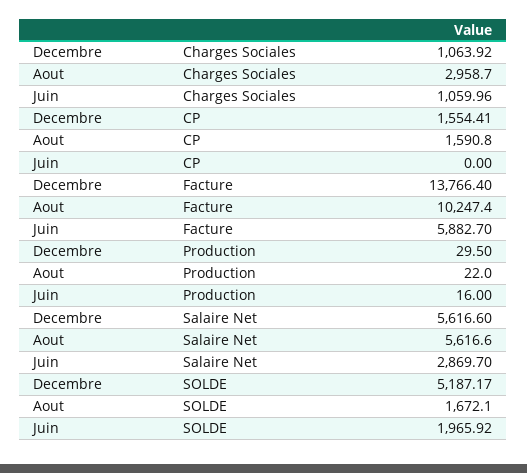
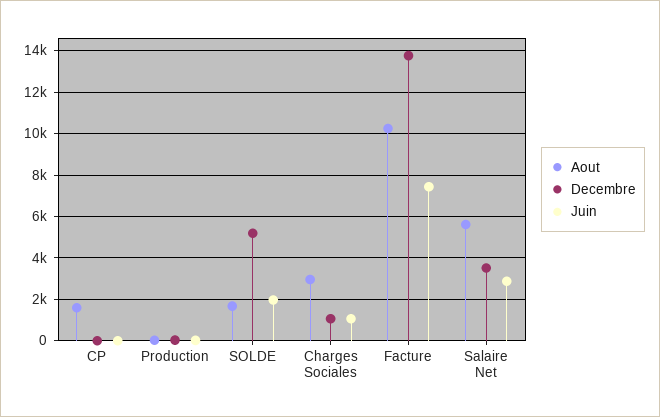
  {
    "Decembre": {
      "Charges Sociales": 1063.92,
-     "CP": 1554.41,
+     "CP": 0,
      "Facture": 13766.4,
      "Production": 29.5,
-     "Salaire Net": 5616.6,
+     "Salaire Net": 3500,
      "SOLDE": 5187.17
    },
    "Aout": {
      "Charges Sociales": 2958.7,
      "CP": 1590.8,
      "Facture": 10247.4,
      "Production": 22,
      "Salaire Net": 5616.6,
      "SOLDE": 1672.1
    },
    "Juin": {
      "Charges Sociales": 1059.96,
      "CP": 0,
-     "Facture": 5882.7,
+     "Facture": 7500,
      "Production": 16,
      "Salaire Net": 2869.7,
      "SOLDE": 1965.92
    }
  }

